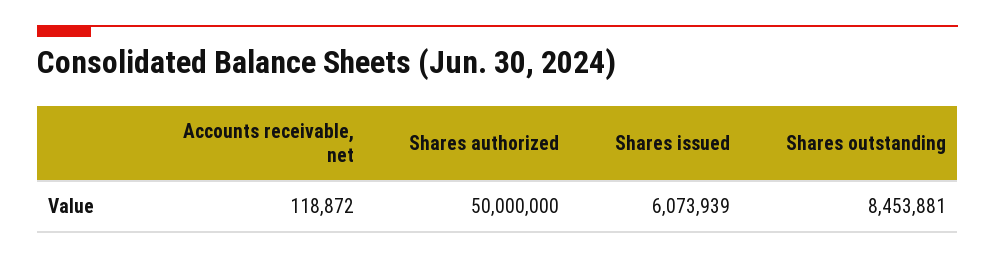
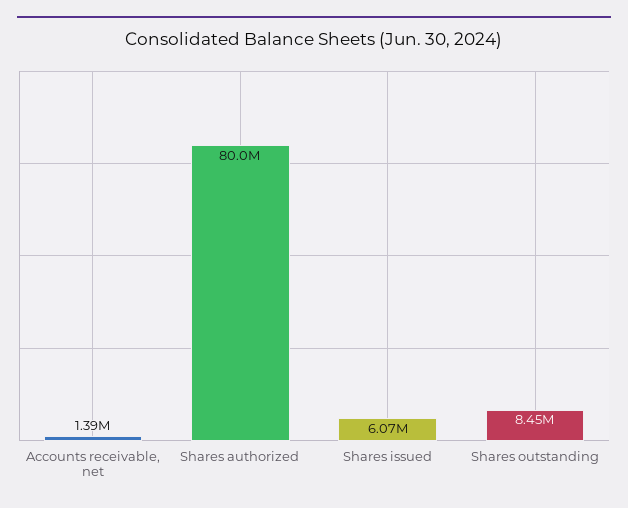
  {
-   "Accounts receivable, net": 118872,
+   "Accounts receivable, net": 1390000,
-   "Shares authorized": 50000000,
+   "Shares authorized": 80000000,
    "Shares issued": 6073939,
    "Shares outstanding": 8453881
  }

